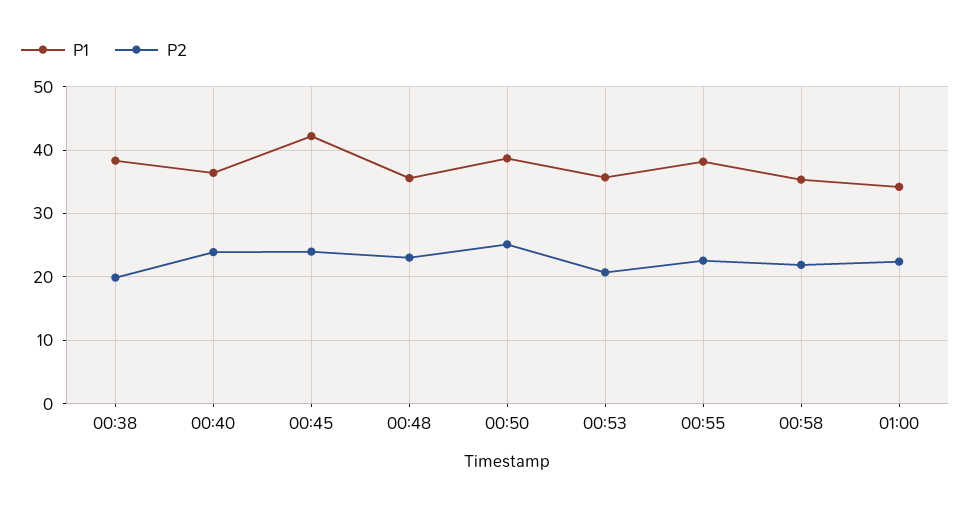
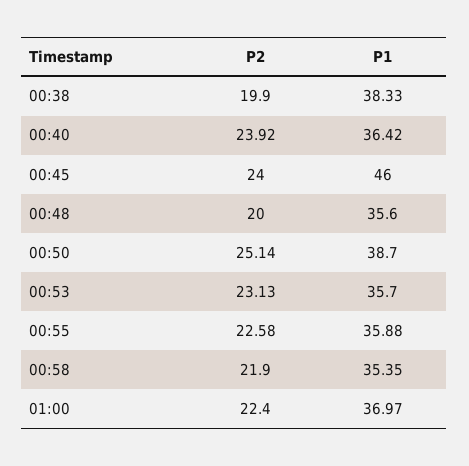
  {
    "P1": {
      "00:38": 38.33,
      "00:40": 36.42,
-     "00:45": 42,
+     "00:45": 46,
      "00:48": 35.6,
      "00:50": 38.7,
      "00:53": 35.7,
-     "00:55": 38,
+     "00:55": 35.88,
      "00:58": 35.35,
-     "01:00": 34
+     "01:00": 36.97
    },
    "P2": {
      "00:38": 19.9,
      "00:40": 23.92,
      "00:45": 24,
-     "00:48": 23,
+     "00:48": 20,
      "00:50": 25.14,
-     "00:53": 21,
+     "00:53": 23.13,
      "00:55": 22.58,
      "00:58": 21.9,
      "01:00": 22.4
    }
  }

